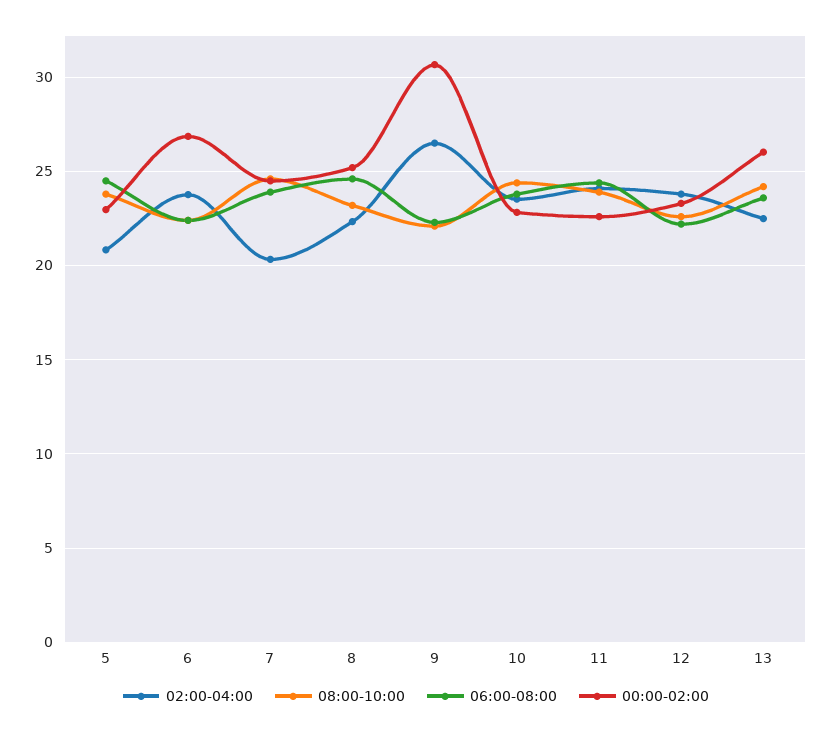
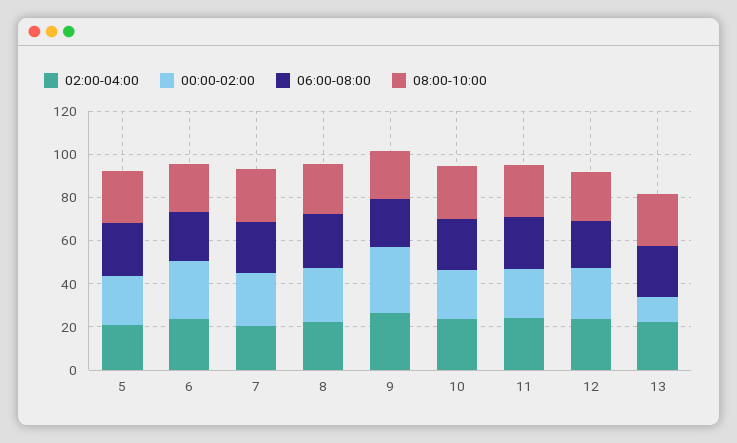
  {
    "02:00-04:00": {
      "5": 21,
      "6": 24,
      "7": 20.5,
      "8": 22.5,
      "9": 26.5,
      "10": 23.5,
      "11": 24,
      "12": 24,
      "13": 22.5
    },
    "08:00-10:00": {
      "5": 24,
      "6": 22.5,
      "7": 24.5,
      "8": 23,
      "9": 22,
      "10": 24.5,
      "11": 24,
      "12": 22.5,
      "13": 24
    },
    "06:00-08:00": {
      "5": 24.5,
      "6": 22.5,
      "7": 24,
      "8": 24.5,
      "9": 22.5,
      "10": 24,
      "11": 24.5,
      "12": 22,
      "13": 23.5
    },
    "00:00-02:00": {
      "5": 23,
      "6": 27,
      "7": 24.5,
      "8": 25,
      "9": 30.5,
      "10": 23,
      "11": 22.5,
      "12": 23.5,
-     "13": 26
+     "13": 10
    }
  }

